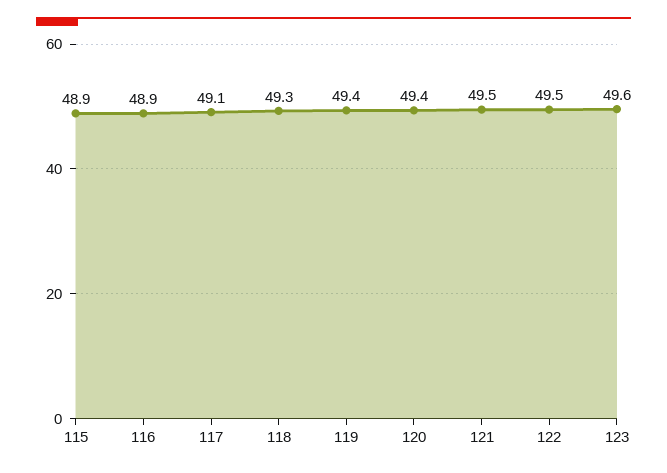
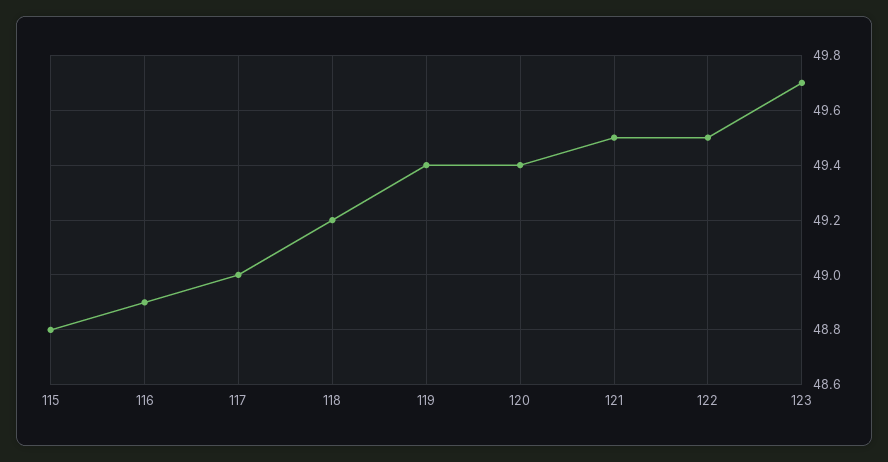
  {
-   "115": 48.9,
+   "115": 48.8,
    "116": 48.9,
-   "117": 49.1,
+   "117": 49,
-   "118": 49.3,
+   "118": 49.2,
    "119": 49.4,
    "120": 49.4,
    "121": 49.5,
    "122": 49.5,
-   "123": 49.6
+   "123": 49.7
  }

